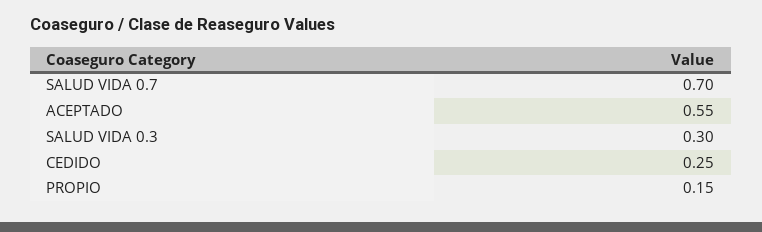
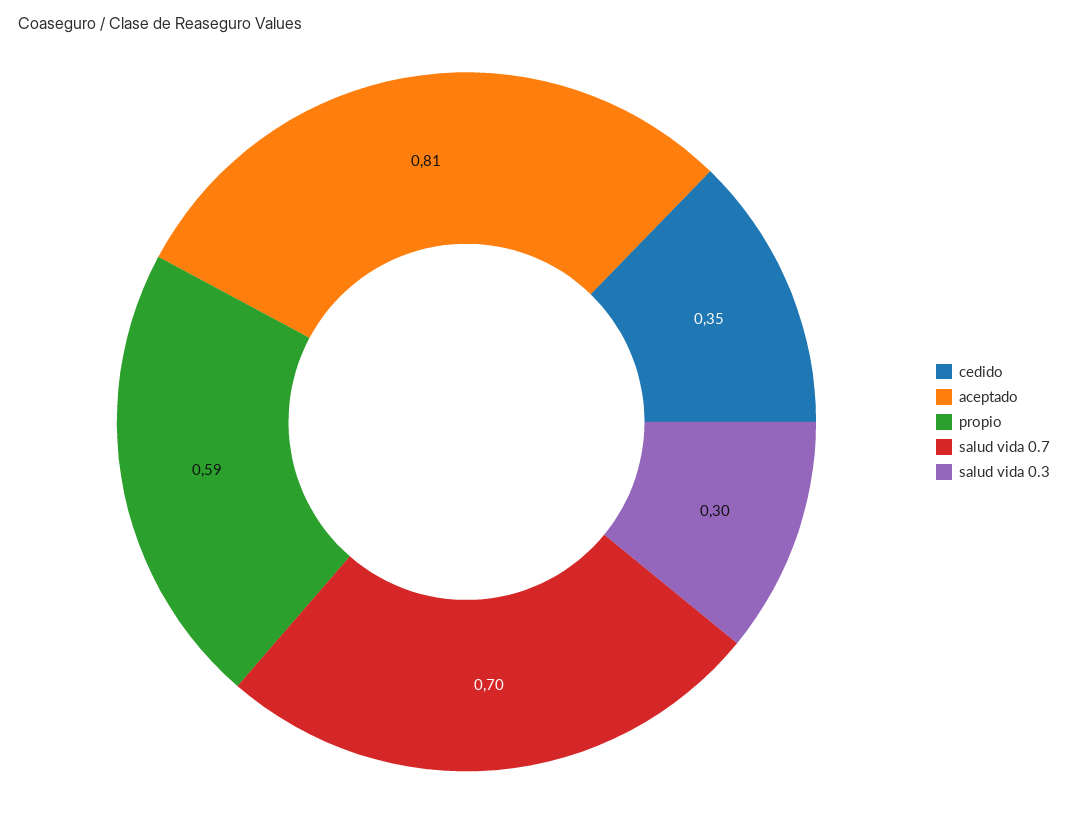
  {
    "SALUD VIDA 0.7": 0.7,
-   "ACEPTADO": 0.55,
+   "ACEPTADO": 0.81,
    "SALUD VIDA 0.3": 0.3,
-   "CEDIDO": 0.25,
+   "CEDIDO": 0.35,
-   "PROPIO": 0.15
+   "PROPIO": 0.59
  }

